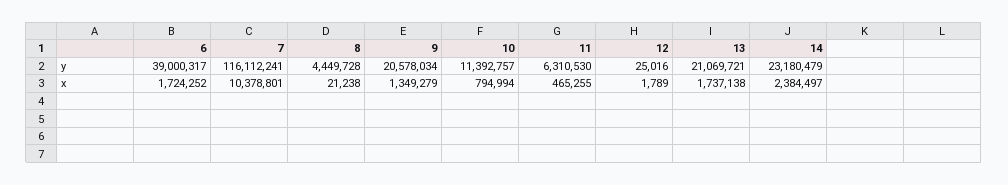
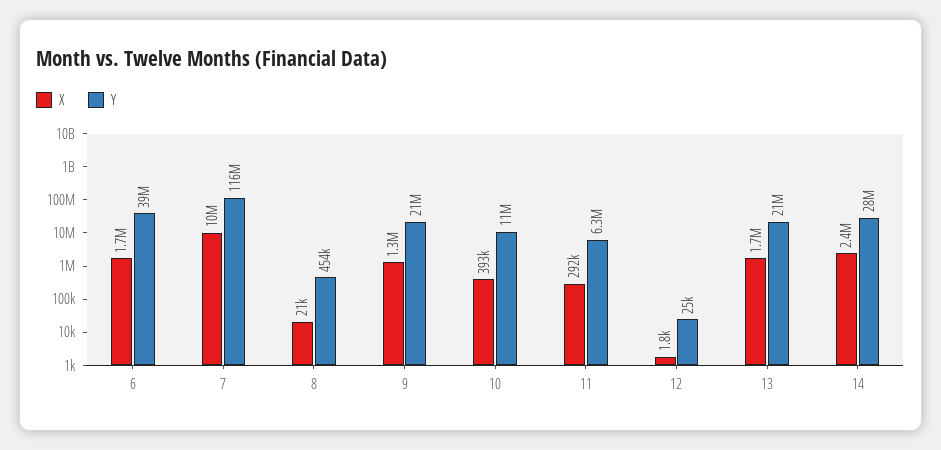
  {
    "y": {
      "6": 39000317,
      "7": 116112241,
-     "8": 4449728,
+     "8": 454000,
      "9": 20578034,
      "10": 11392757,
      "11": 6310530,
      "12": 25016,
      "13": 21069721,
-     "14": 23180479
+     "14": 28000000
    },
    "x": {
      "6": 1724252,
      "7": 10378801,
      "8": 21238,
      "9": 1349279,
-     "10": 794994,
+     "10": 393000,
-     "11": 465255,
+     "11": 292000,
      "12": 1789,
      "13": 1737138,
      "14": 2384497
    }
  }

